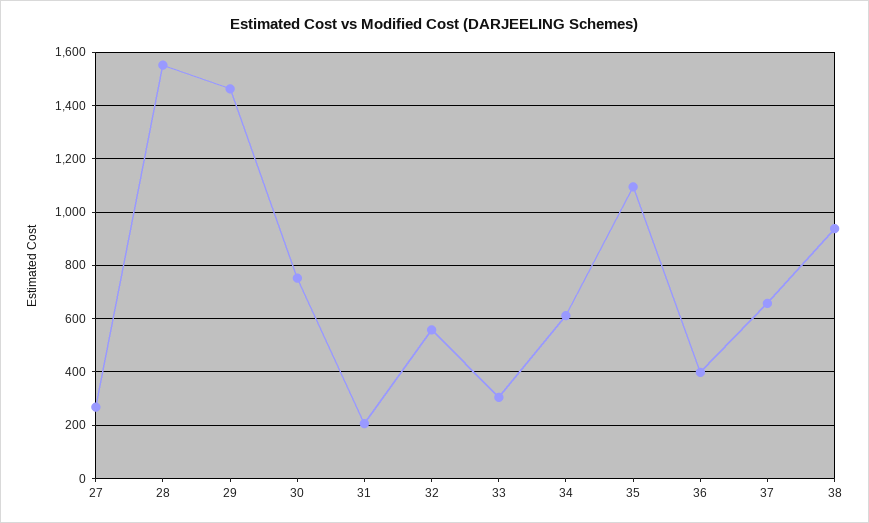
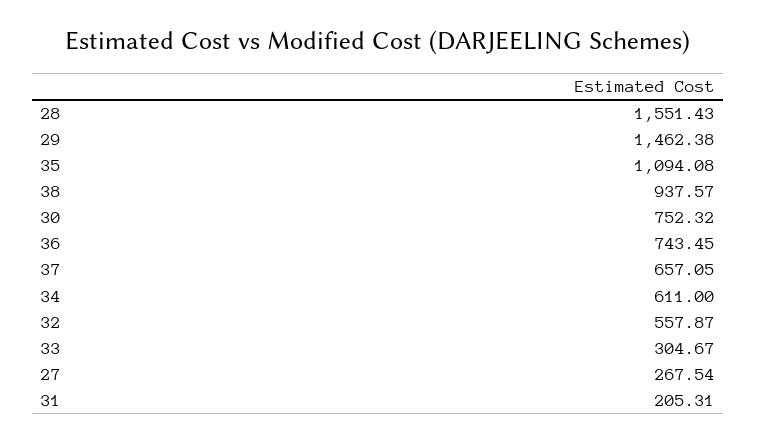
  {
    "27": 267.54,
    "28": 1551.43,
    "29": 1462.38,
    "30": 752.32,
    "31": 205.31,
    "32": 557.87,
    "33": 304.67,
    "34": 611,
    "35": 1094.08,
-   "36": 400,
+   "36": 743.45,
    "37": 657.05,
    "38": 937.57
  }

